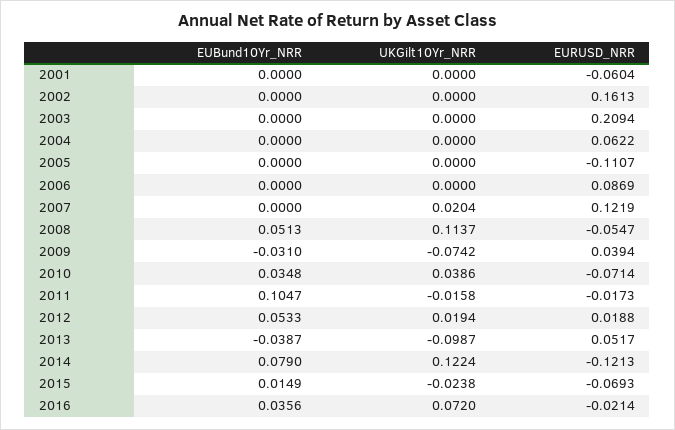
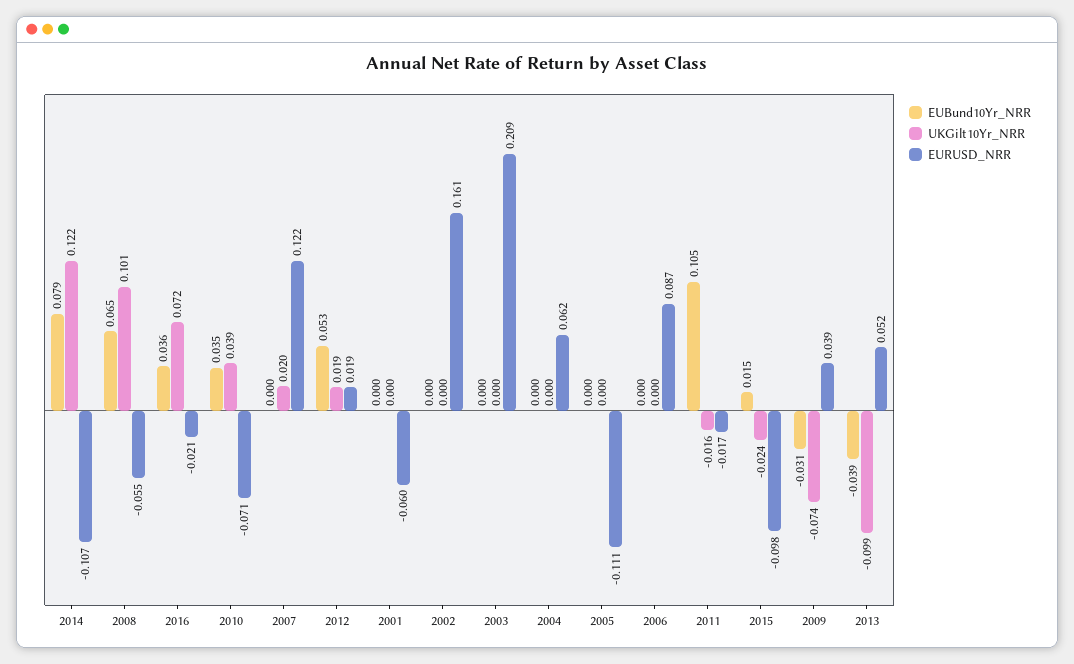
  {
    "EUBund10Yr_NRR": {
      "2001": 0,
      "2002": 0,
      "2003": 0,
      "2004": 0,
      "2005": 0,
      "2006": 0,
      "2007": 0,
-     "2008": 0.0513,
+     "2008": 0.065,
      "2009": -0.031,
      "2010": 0.0348,
      "2011": 0.1047,
      "2012": 0.0533,
      "2013": -0.0387,
      "2014": 0.079,
      "2015": 0.0149,
      "2016": 0.0356
    },
    "UKGilt10Yr_NRR": {
      "2001": 0,
      "2002": 0,
      "2003": 0,
      "2004": 0,
      "2005": 0,
      "2006": 0,
      "2007": 0.0204,
-     "2008": 0.1137,
+     "2008": 0.101,
      "2009": -0.0742,
      "2010": 0.0386,
      "2011": -0.0158,
      "2012": 0.0194,
      "2013": -0.0987,
      "2014": 0.1224,
      "2015": -0.0238,
      "2016": 0.072
    },
    "EURUSD_NRR": {
      "2001": -0.0604,
      "2002": 0.1613,
      "2003": 0.2094,
      "2004": 0.0622,
      "2005": -0.1107,
      "2006": 0.0869,
      "2007": 0.1219,
      "2008": -0.0547,
      "2009": 0.0394,
      "2010": -0.0714,
      "2011": -0.0173,
      "2012": 0.0188,
      "2013": 0.0517,
-     "2014": -0.1213,
+     "2014": -0.107,
-     "2015": -0.0693,
+     "2015": -0.098,
      "2016": -0.0214
    }
  }

